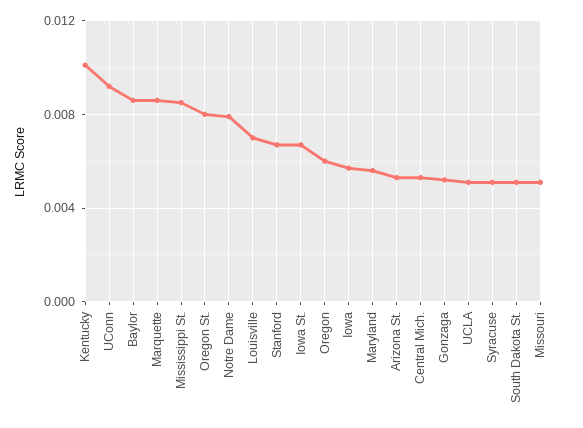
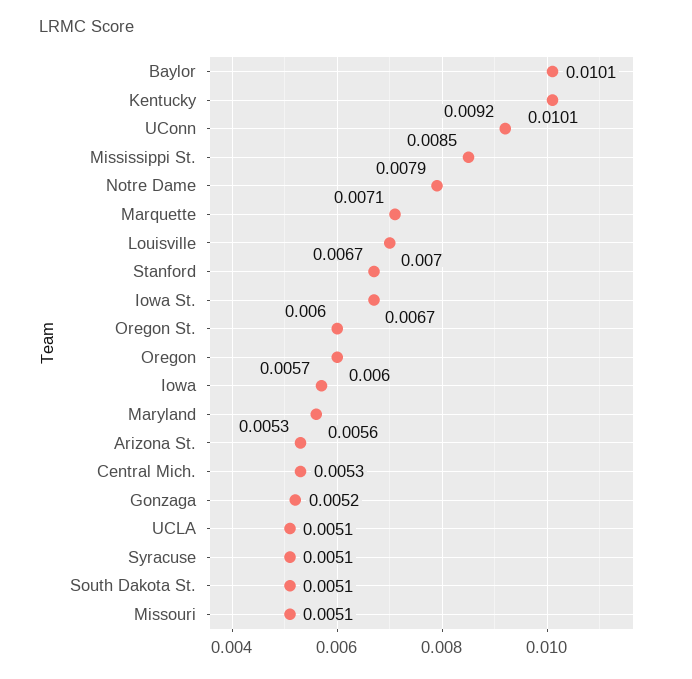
  {
    "Kentucky": 0.0101,
    "UConn": 0.0092,
-   "Baylor": 0.0085,
+   "Baylor": 0.0101,
-   "Marquette": 0.0085,
+   "Marquette": 0.0071,
    "Mississippi St.": 0.0085,
-   "Oregon St.": 0.008,
+   "Oregon St.": 0.006,
    "Notre Dame": 0.0079,
    "Louisville": 0.007,
    "Stanford": 0.0067,
    "Iowa St.": 0.0067,
    "Oregon": 0.006,
    "Iowa": 0.0057,
    "Maryland": 0.0056,
    "Arizona St.": 0.0053,
    "Central Mich.": 0.0053,
    "Gonzaga": 0.0052,
    "UCLA": 0.0051,
    "Syracuse": 0.0051,
    "South Dakota St.": 0.0051,
    "Missouri": 0.0051
  }

